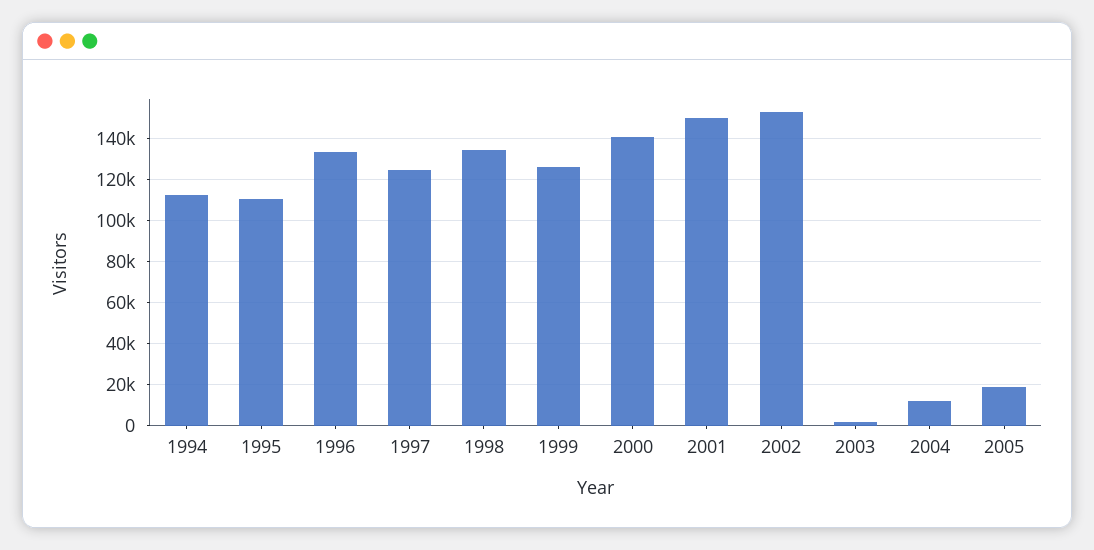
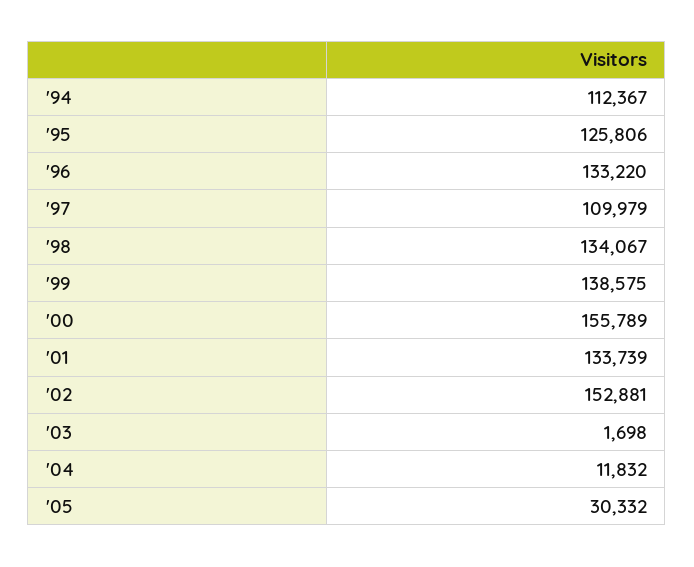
  {
    "1994": 112367,
-   "1995": 110000,
+   "1995": 125806,
    "1996": 133220,
-   "1997": 125000,
+   "1997": 109979,
    "1998": 134067,
-   "1999": 125000,
+   "1999": 138575,
-   "2000": 140000,
+   "2000": 155789,
-   "2001": 150000,
+   "2001": 133739,
    "2002": 152881,
    "2003": 1698,
    "2004": 11832,
-   "2005": 20000
+   "2005": 30332
  }

